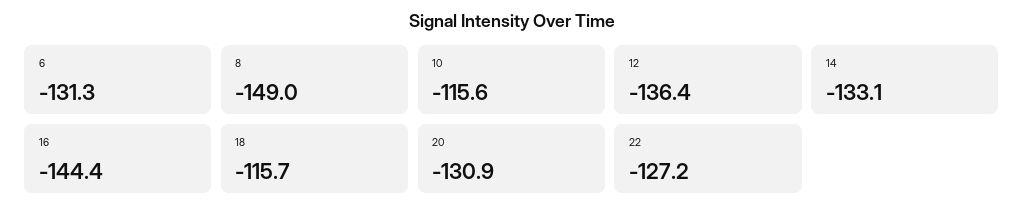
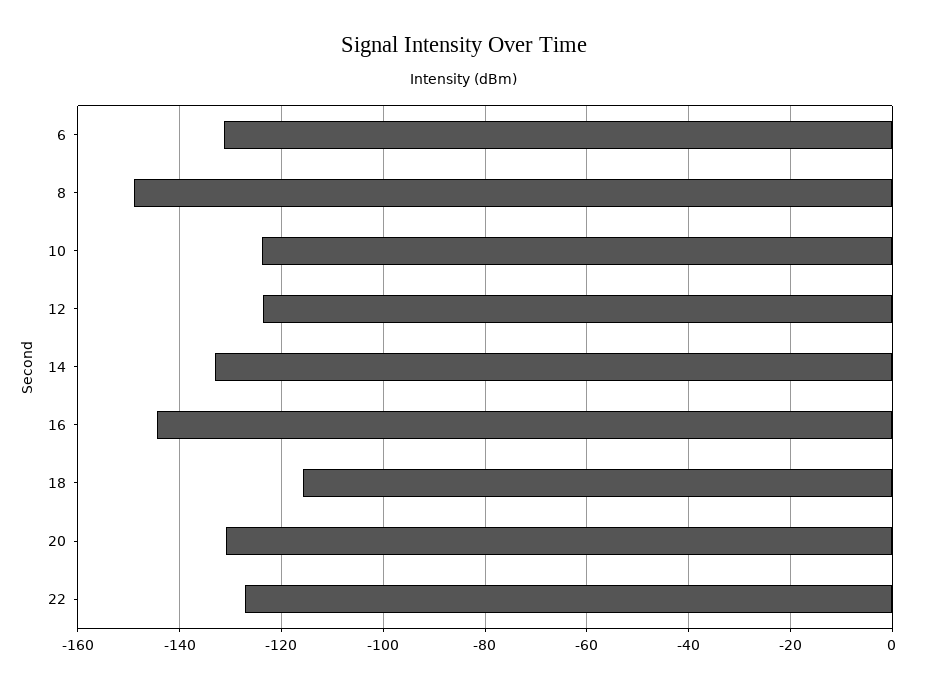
  {
    "6": -131.3,
    "8": -149,
-   "10": -115.6,
+   "10": -124,
-   "12": -136.4,
+   "12": -124,
    "14": -133.1,
    "16": -144.4,
    "18": -115.7,
    "20": -130.9,
    "22": -127.2
  }

